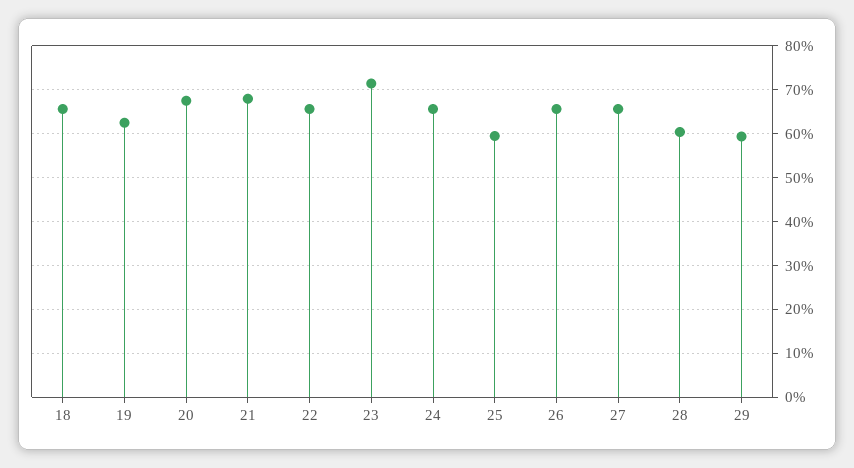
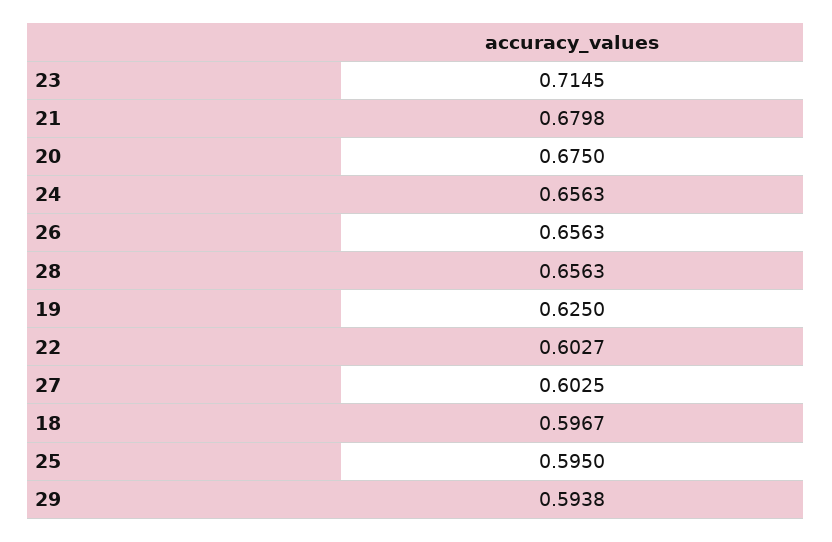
  {
-   "18": 0.66,
+   "18": 0.5967,
    "19": 0.625,
    "20": 0.675,
    "21": 0.6798,
-   "22": 0.66,
+   "22": 0.6027,
    "23": 0.7145,
    "24": 0.6563,
    "25": 0.595,
    "26": 0.6563,
-   "27": 0.66,
+   "27": 0.6025,
-   "28": 0.6,
+   "28": 0.6563,
    "29": 0.5938
  }

